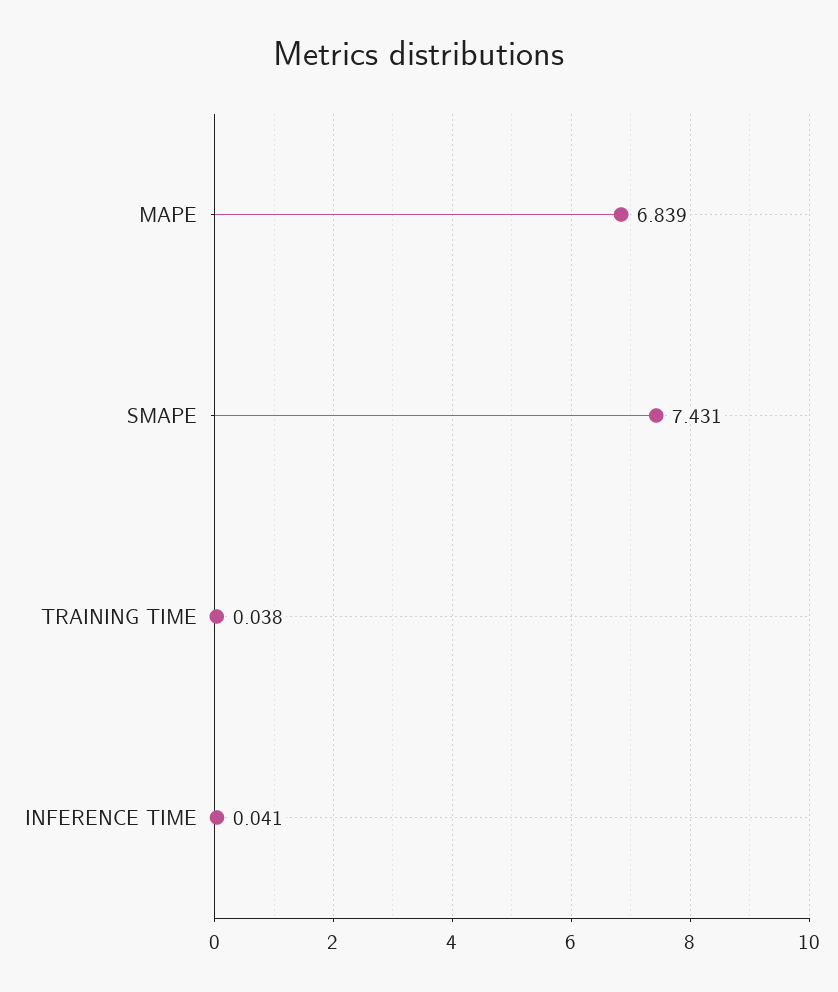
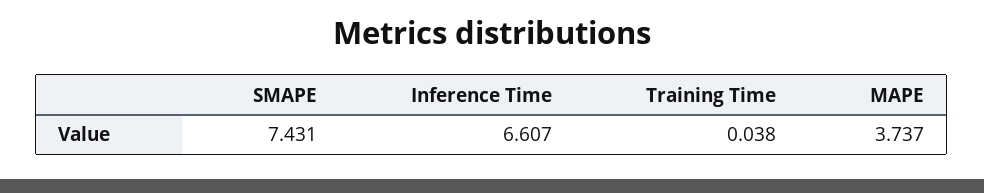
  {
-   "MAPE": 6.839,
+   "MAPE": 3.737,
    "SMAPE": 7.431,
    "TRAINING TIME": 0.038,
-   "INFERENCE TIME": 0.041
+   "INFERENCE TIME": 6.607
  }

